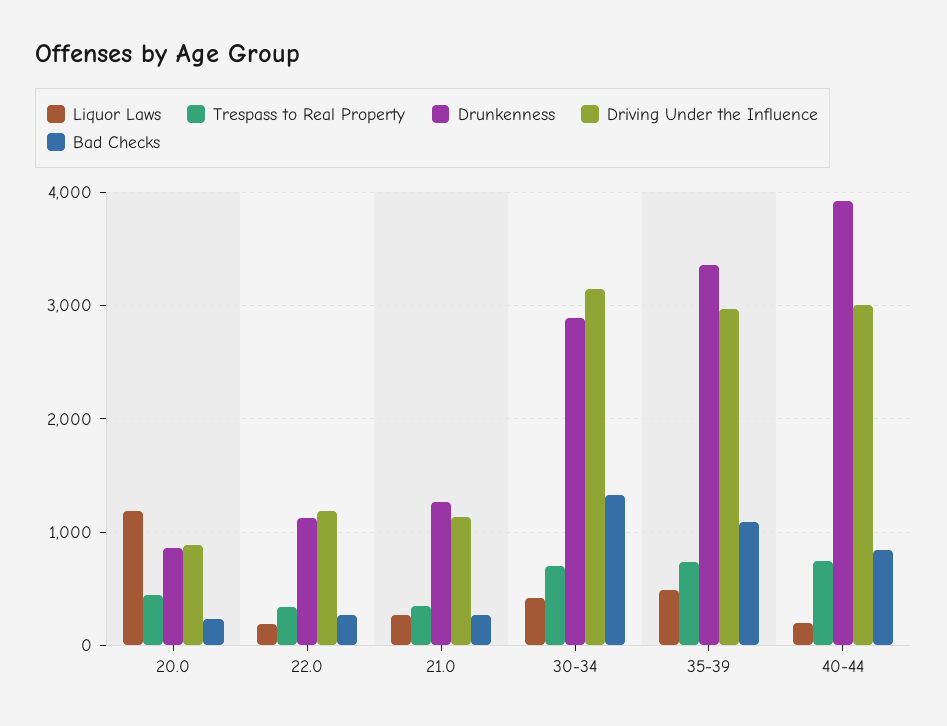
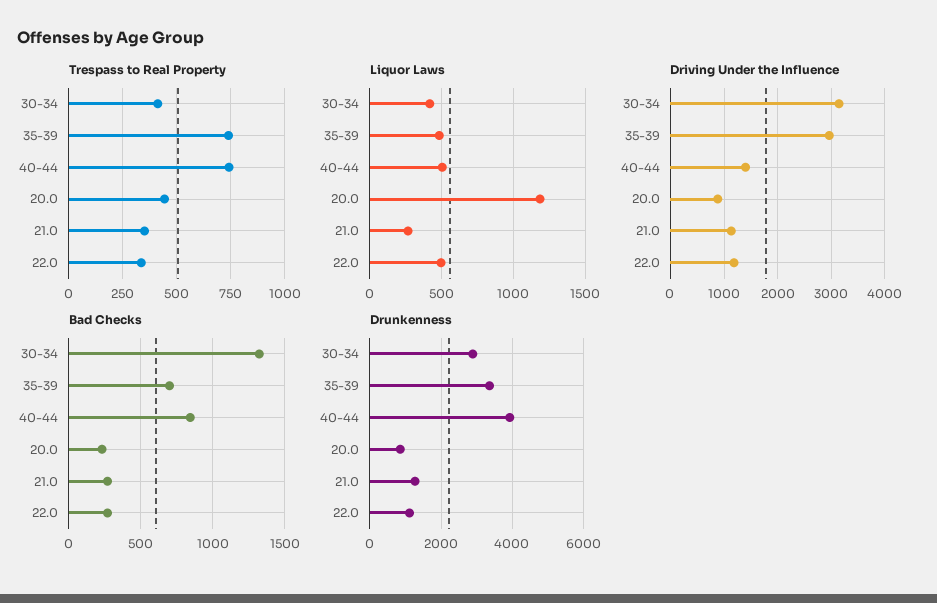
  {
    "Liquor Laws": {
      "20.0": 1200,
-     "22.0": 200,
+     "22.0": 500,
      "21.0": 250,
      "30-34": 400,
      "35-39": 500,
-     "40-44": 200
+     "40-44": 500
    },
    "Trespass to Real Property": {
      "20.0": 450,
      "22.0": 350,
      "21.0": 350,
-     "30-34": 700,
+     "30-34": 400,
      "35-39": 750,
      "40-44": 750
    },
    "Drunkenness": {
      "20.0": 900,
      "22.0": 1100,
      "21.0": 1300,
      "30-34": 2900,
      "35-39": 3400,
      "40-44": 3900
    },
    "Driving Under the Influence": {
      "20.0": 900,
      "22.0": 1200,
      "21.0": 1100,
      "30-34": 3100,
      "35-39": 3000,
-     "40-44": 3000
+     "40-44": 1400
    },
    "Bad Checks": {
      "20.0": 250,
      "22.0": 250,
      "21.0": 250,
      "30-34": 1350,
-     "35-39": 1100,
+     "35-39": 700,
      "40-44": 850
    }
  }

